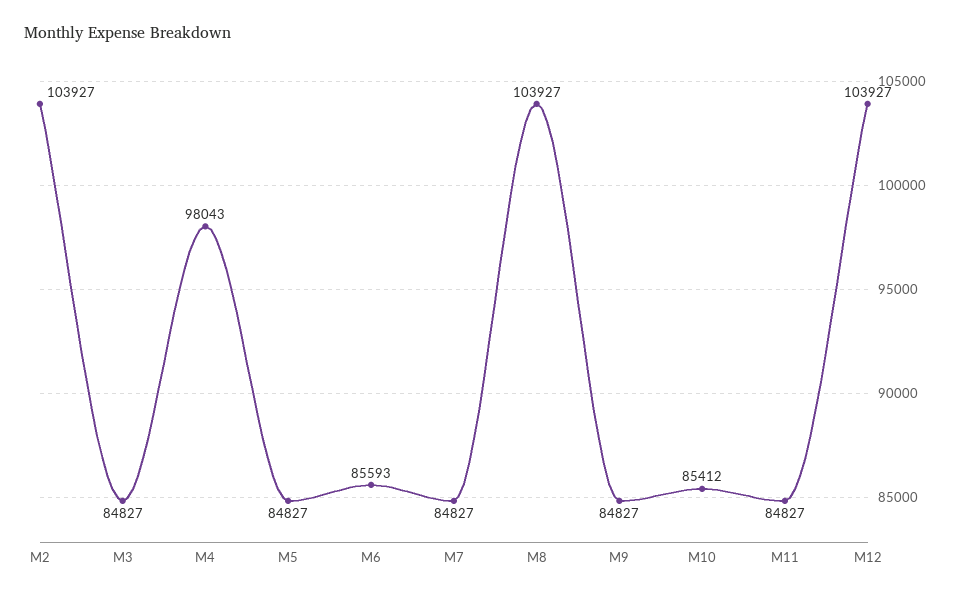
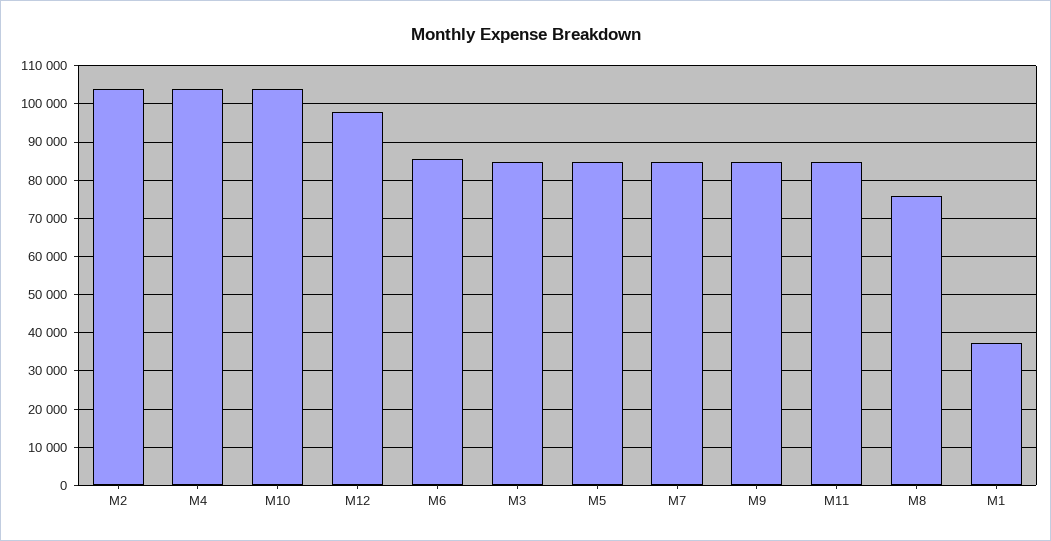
  {
    "M2": 103927,
    "M3": 84827,
-   "M4": 98043,
+   "M4": 104000,
    "M5": 84827,
    "M6": 85593,
    "M7": 84827,
-   "M8": 103927,
+   "M8": 76000,
    "M9": 84827,
-   "M10": 85412,
+   "M10": 104000,
    "M11": 84827,
-   "M12": 103927
+   "M12": 98000,
+   "M1": 38000
  }

